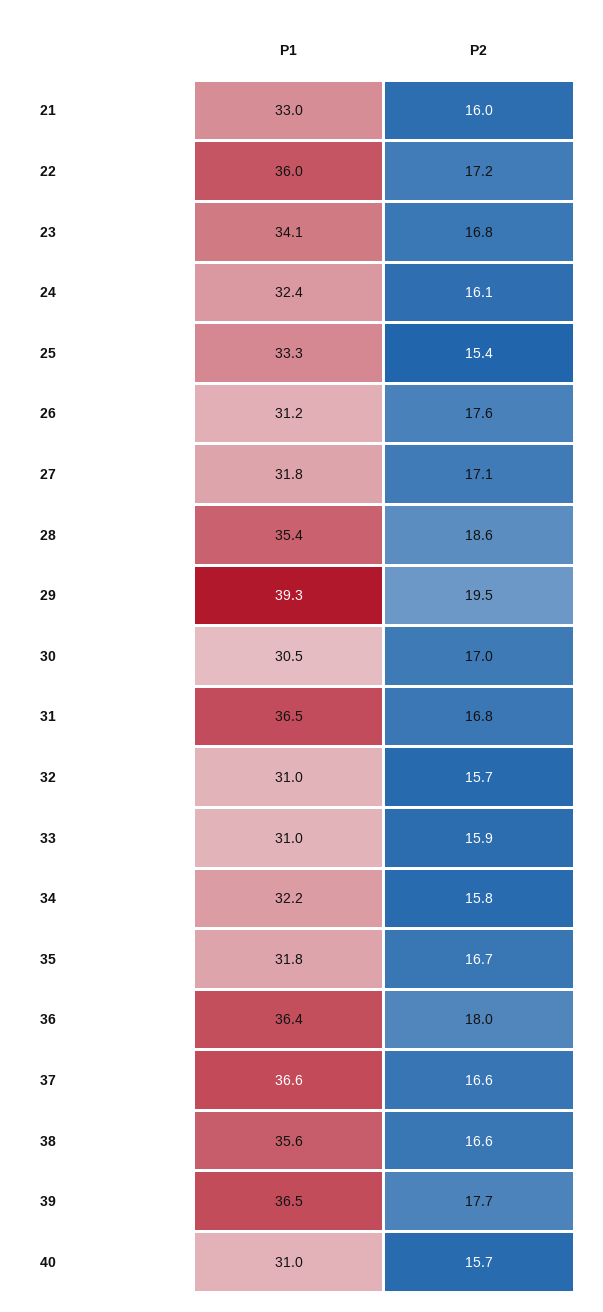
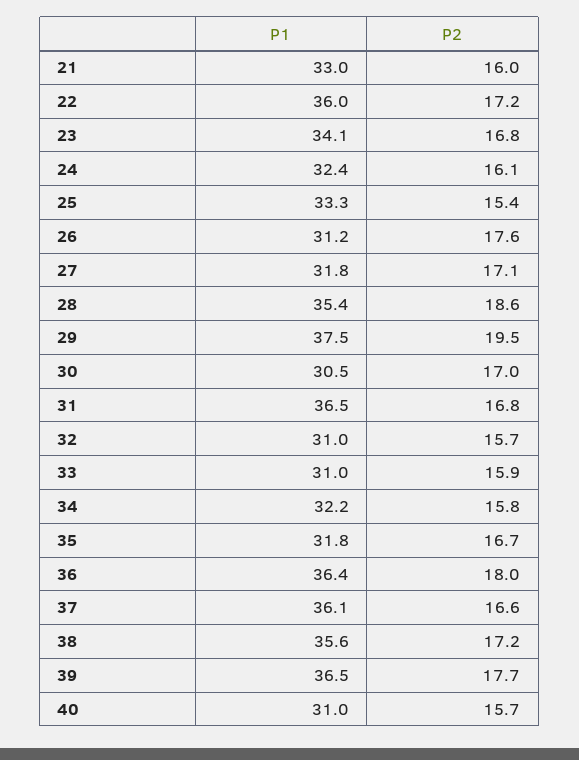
  {
    "P1": {
      "21": 33,
      "22": 36,
      "23": 34.1,
      "24": 32.4,
      "25": 33.3,
      "26": 31.2,
      "27": 31.8,
      "28": 35.4,
-     "29": 39.3,
+     "29": 37.5,
      "30": 30.5,
      "31": 36.5,
      "32": 31,
      "33": 31,
      "34": 32.2,
      "35": 31.8,
      "36": 36.4,
-     "37": 36.6,
+     "37": 36.1,
      "38": 35.6,
      "39": 36.5,
      "40": 31
    },
    "P2": {
      "21": 16,
      "22": 17.2,
      "23": 16.8,
      "24": 16.1,
      "25": 15.4,
      "26": 17.6,
      "27": 17.1,
      "28": 18.6,
      "29": 19.5,
      "30": 17,
      "31": 16.8,
      "32": 15.7,
      "33": 15.9,
      "34": 15.8,
      "35": 16.7,
      "36": 18,
      "37": 16.6,
-     "38": 16.6,
+     "38": 17.2,
      "39": 17.7,
      "40": 15.7
    }
  }

